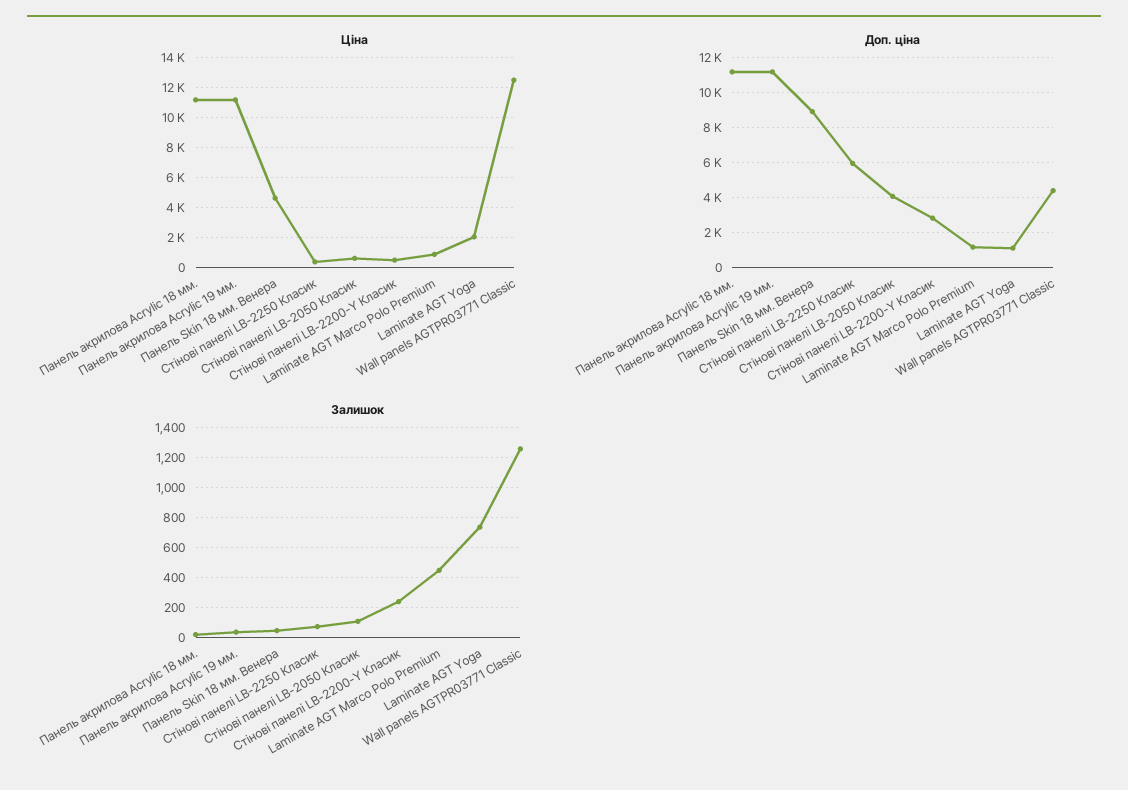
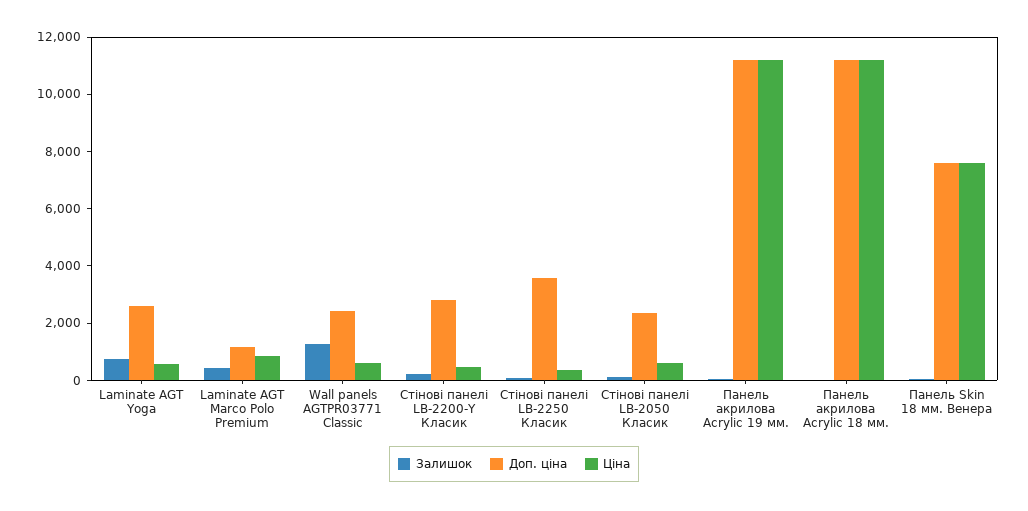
  {
    "Ціна": {
      "Панель акрилова Acrylic 18 мм.": 11000,
      "Панель акрилова Acrylic 19 мм.": 11000,
-     "Панель Skin 18 мм. Венера": 4500,
+     "Панель Skin 18 мм. Венера": 7500,
      "Стінові панелі LB-2250 Класик": 500,
      "Стінові панелі LB-2050 Класик": 500,
      "Стінові панелі LB-2200-Y Класик": 500,
      "Laminate AGT Marco Polo Premium": 1000,
-     "Laminate AGT Yoga": 2000,
+     "Laminate AGT Yoga": 500,
-     "Wall panels AGTPR03771 Classic": 12500
+     "Wall panels AGTPR03771 Classic": 500
    },
    "Доп. ціна": {
      "Панель акрилова Acrylic 18 мм.": 11000,
      "Панель акрилова Acrylic 19 мм.": 11000,
-     "Панель Skin 18 мм. Венера": 9000,
+     "Панель Skin 18 мм. Венера": 7500,
-     "Стінові панелі LB-2250 Класик": 6000,
+     "Стінові панелі LB-2250 Класик": 3500,
-     "Стінові панелі LB-2050 Класик": 4000,
+     "Стінові панелі LB-2050 Класик": 2500,
      "Стінові панелі LB-2200-Y Класик": 3000,
      "Laminate AGT Marco Polo Premium": 1000,
-     "Laminate AGT Yoga": 1000,
+     "Laminate AGT Yoga": 2500,
-     "Wall panels AGTPR03771 Classic": 4500
+     "Wall panels AGTPR03771 Classic": 2500
    },
    "Залишок": {
      "Панель акрилова Acrylic 18 мм.": 0,
      "Панель акрилова Acrylic 19 мм.": 50,
      "Панель Skin 18 мм. Венера": 50,
      "Стінові панелі LB-2250 Класик": 50,
      "Стінові панелі LB-2050 Класик": 100,
      "Стінові панелі LB-2200-Y Класик": 250,
      "Laminate AGT Marco Polo Premium": 450,
      "Laminate AGT Yoga": 750,
      "Wall panels AGTPR03771 Classic": 1250
    }
  }

